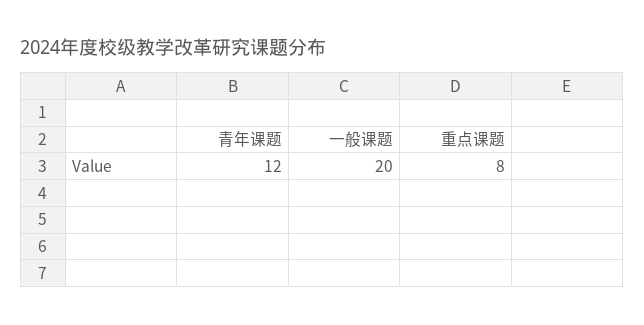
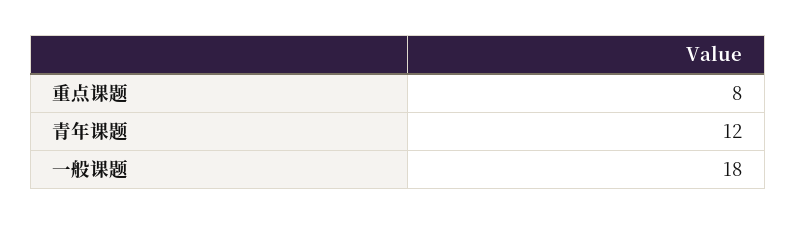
  {
    "青年课题": 12,
-   "一般课题": 20,
+   "一般课题": 18,
    "重点课题": 8
  }

